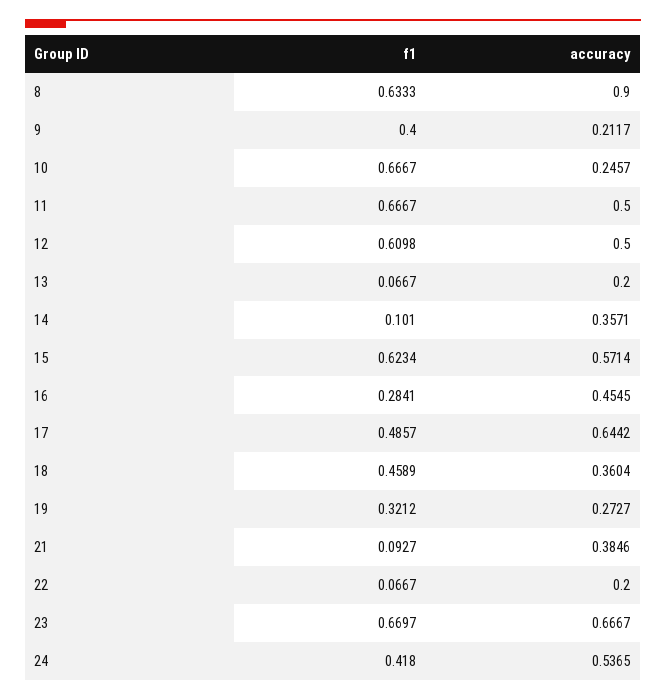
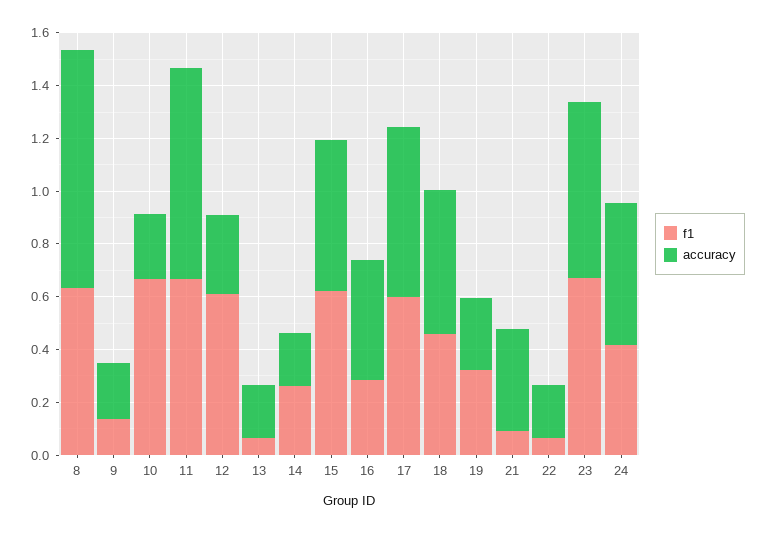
  {
    "f1": {
      "8": 0.6333,
-     "9": 0.4,
+     "9": 0.15,
      "10": 0.6667,
      "11": 0.6667,
      "12": 0.6098,
      "13": 0.0667,
-     "14": 0.101,
+     "14": 0.25,
      "15": 0.6234,
      "16": 0.2841,
-     "17": 0.4857,
+     "17": 0.6,
      "18": 0.4589,
      "19": 0.3212,
      "21": 0.0927,
      "22": 0.0667,
      "23": 0.6697,
      "24": 0.418
    },
    "accuracy": {
      "8": 0.9,
      "9": 0.2117,
      "10": 0.2457,
-     "11": 0.5,
+     "11": 0.8,
-     "12": 0.5,
+     "12": 0.3,
      "13": 0.2,
-     "14": 0.3571,
+     "14": 0.2,
      "15": 0.5714,
      "16": 0.4545,
      "17": 0.6442,
-     "18": 0.3604,
+     "18": 0.55,
      "19": 0.2727,
      "21": 0.3846,
      "22": 0.2,
      "23": 0.6667,
      "24": 0.5365
    }
  }

